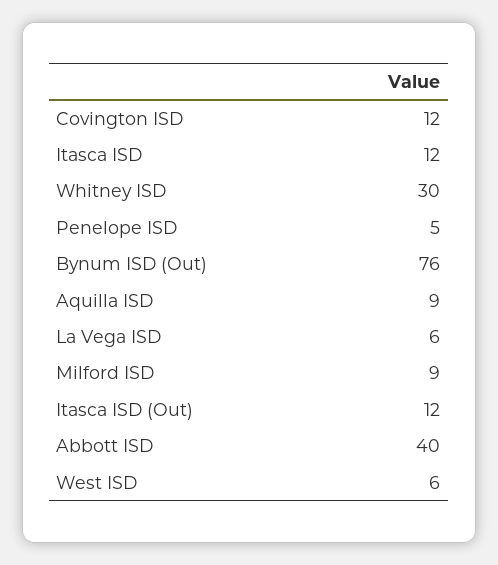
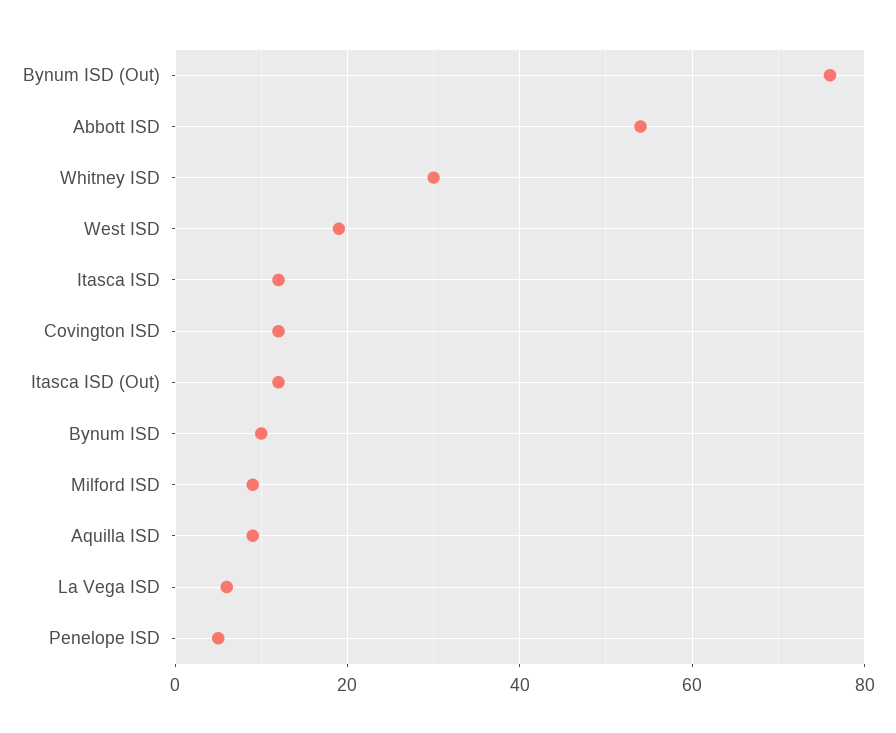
  {
    "Covington ISD": 12,
    "Itasca ISD": 12,
    "Whitney ISD": 30,
    "Penelope ISD": 5,
    "Bynum ISD (Out)": 76,
    "Aquilla ISD": 9,
    "La Vega ISD": 6,
    "Milford ISD": 9,
    "Itasca ISD (Out)": 12,
-   "Abbott ISD": 40,
+   "Abbott ISD": 55,
-   "West ISD": 6
+   "West ISD": 20,
+   "Bynum ISD": 10
  }

